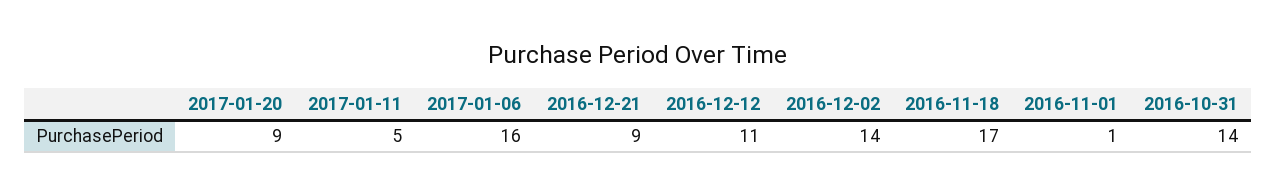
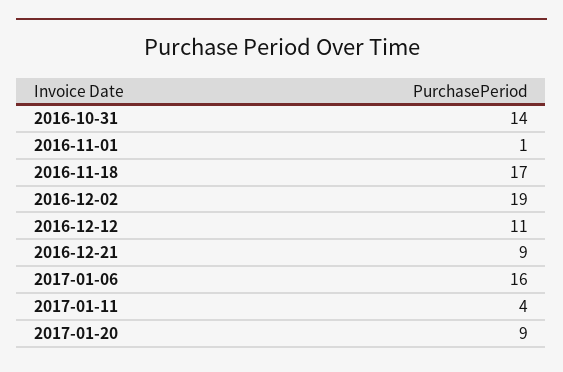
  {
    "2017-01-20": 9,
-   "2017-01-11": 5,
+   "2017-01-11": 4,
    "2017-01-06": 16,
    "2016-12-21": 9,
    "2016-12-12": 11,
-   "2016-12-02": 14,
+   "2016-12-02": 19,
    "2016-11-18": 17,
    "2016-11-01": 1,
    "2016-10-31": 14
  }

